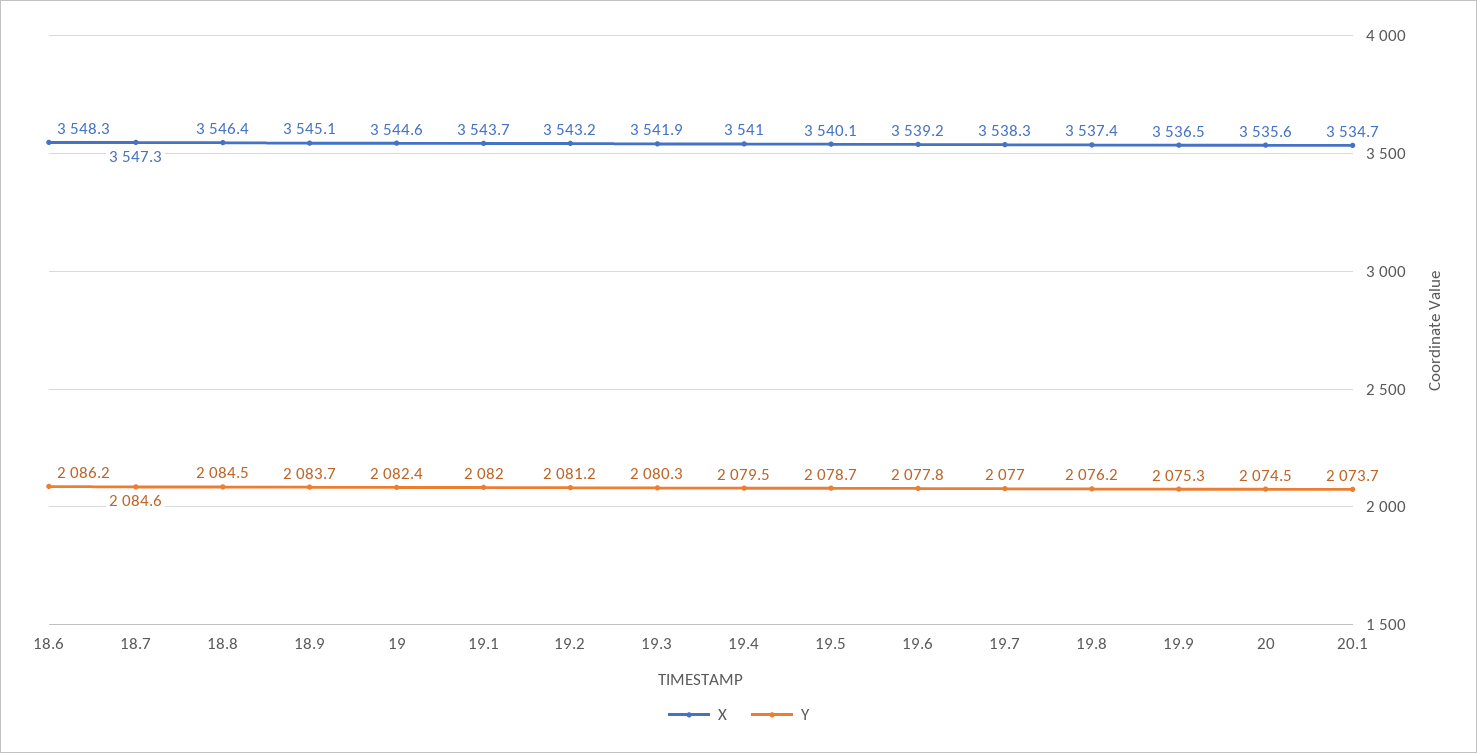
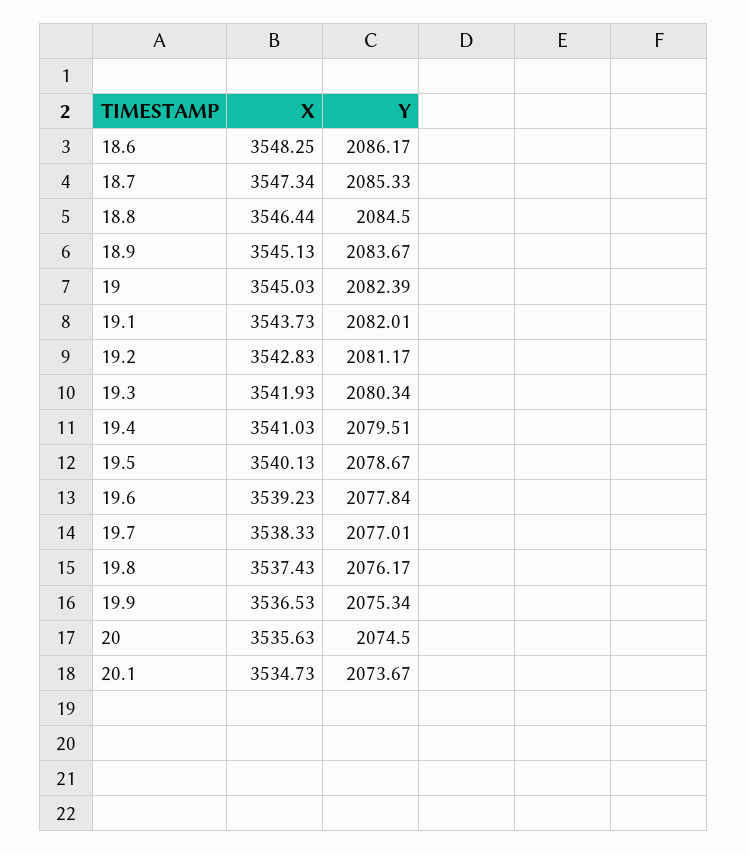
  {
    "X": {
      "18.6": 3548.25,
      "18.7": 3547.34,
      "18.8": 3546.44,
      "18.9": 3545.13,
-     "19": 3544.6,
+     "19": 3545.03,
      "19.1": 3543.73,
-     "19.2": 3543.2,
+     "19.2": 3542.83,
      "19.3": 3541.93,
      "19.4": 3541.03,
      "19.5": 3540.13,
      "19.6": 3539.23,
      "19.7": 3538.33,
      "19.8": 3537.43,
      "19.9": 3536.53,
      "20": 3535.63,
      "20.1": 3534.73
    },
    "Y": {
      "18.6": 2086.17,
-     "18.7": 2084.6,
+     "18.7": 2085.33,
      "18.8": 2084.5,
      "18.9": 2083.67,
      "19": 2082.39,
      "19.1": 2082.01,
      "19.2": 2081.17,
      "19.3": 2080.34,
      "19.4": 2079.51,
      "19.5": 2078.67,
      "19.6": 2077.84,
      "19.7": 2077.01,
      "19.8": 2076.17,
      "19.9": 2075.34,
      "20": 2074.5,
      "20.1": 2073.67
    }
  }

